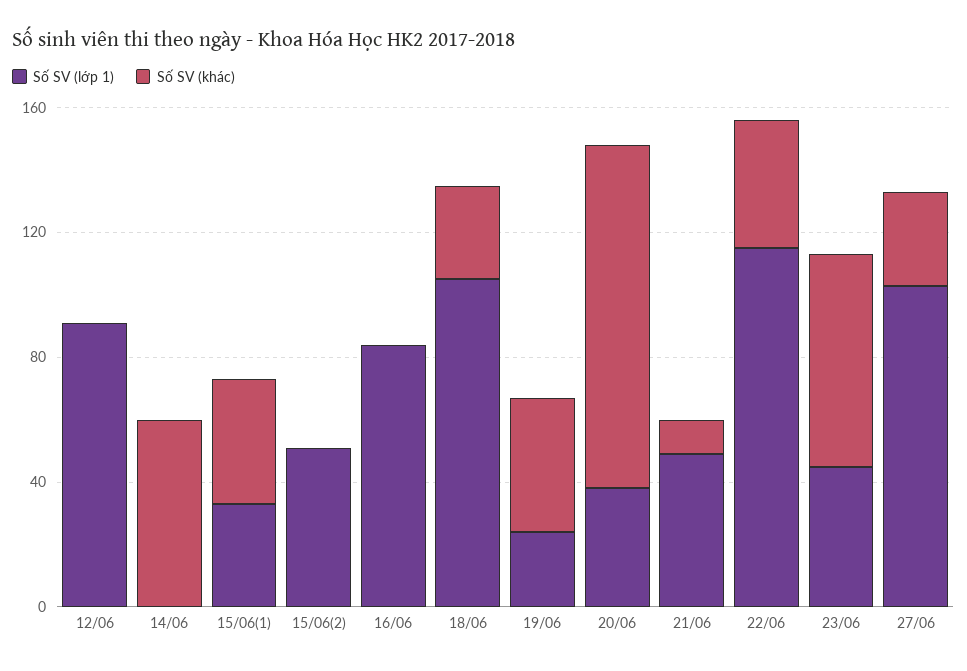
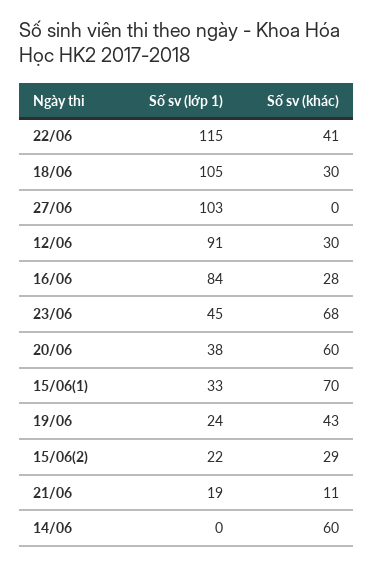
  {
    "Số SV (lớp 1)": {
      "12/06": 91,
      "14/06": 0,
      "15/06(1)": 33,
-     "15/06(2)": 50,
+     "15/06(2)": 22,
      "16/06": 84,
      "18/06": 105,
      "19/06": 24,
      "20/06": 38,
-     "21/06": 50,
+     "21/06": 19,
      "22/06": 115,
      "23/06": 45,
      "27/06": 103
    },
    "Số SV (khác)": {
-     "12/06": 0,
+     "12/06": 30,
      "14/06": 60,
-     "15/06(1)": 40,
+     "15/06(1)": 70,
-     "15/06(2)": 0,
+     "15/06(2)": 29,
-     "16/06": 0,
+     "16/06": 28,
      "18/06": 30,
      "19/06": 43,
-     "20/06": 110,
+     "20/06": 60,
      "21/06": 11,
      "22/06": 41,
      "23/06": 68,
-     "27/06": 30
+     "27/06": 0
    }
  }

